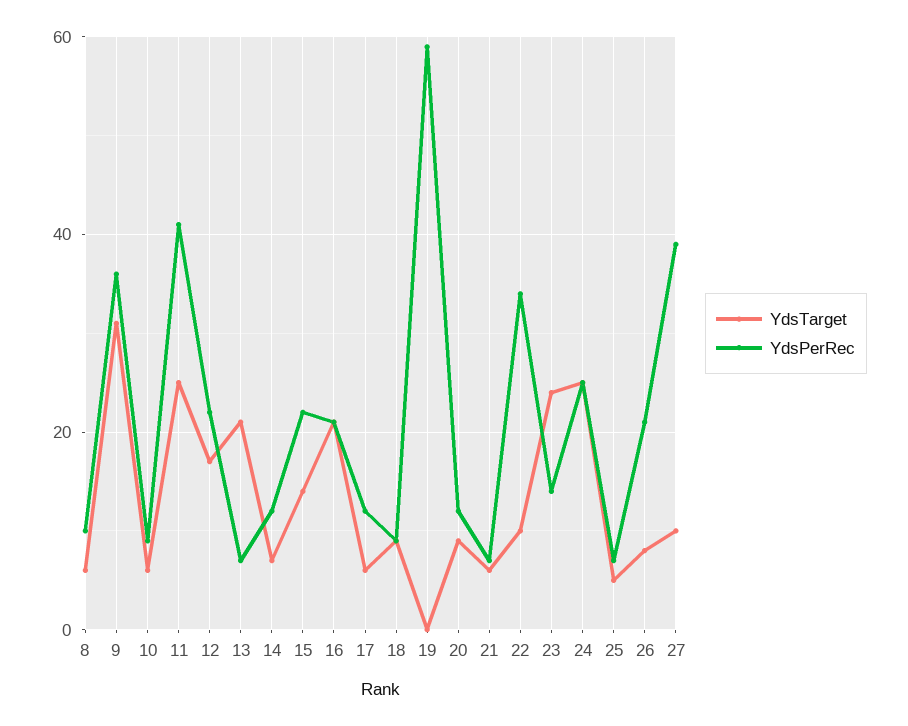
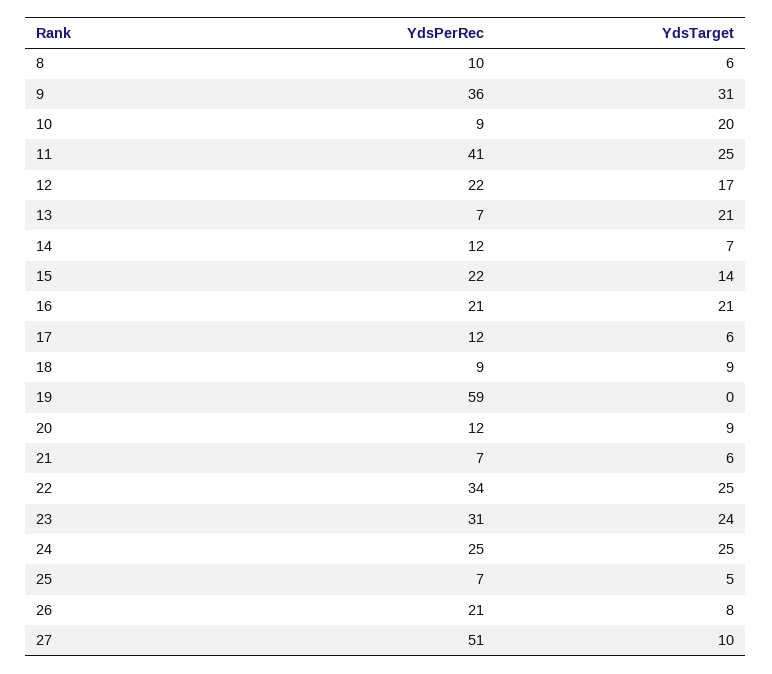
  {
    "YdsTarget": {
      "8": 6,
      "9": 31,
-     "10": 5,
+     "10": 20,
      "11": 25,
      "12": 17,
      "13": 21,
      "14": 7,
      "15": 14,
      "16": 21,
      "17": 6,
      "18": 9,
      "19": 0,
      "20": 9,
      "21": 6,
-     "22": 10,
+     "22": 25,
      "23": 24,
      "24": 25,
      "25": 5,
      "26": 8,
      "27": 10
    },
    "YdsPerRec": {
      "8": 10,
      "9": 36,
      "10": 9,
      "11": 41,
      "12": 22,
      "13": 7,
      "14": 12,
      "15": 22,
      "16": 21,
      "17": 12,
      "18": 9,
      "19": 59,
      "20": 12,
      "21": 7,
      "22": 34,
-     "23": 15,
+     "23": 31,
      "24": 25,
      "25": 7,
      "26": 21,
-     "27": 40
+     "27": 51
    }
  }

